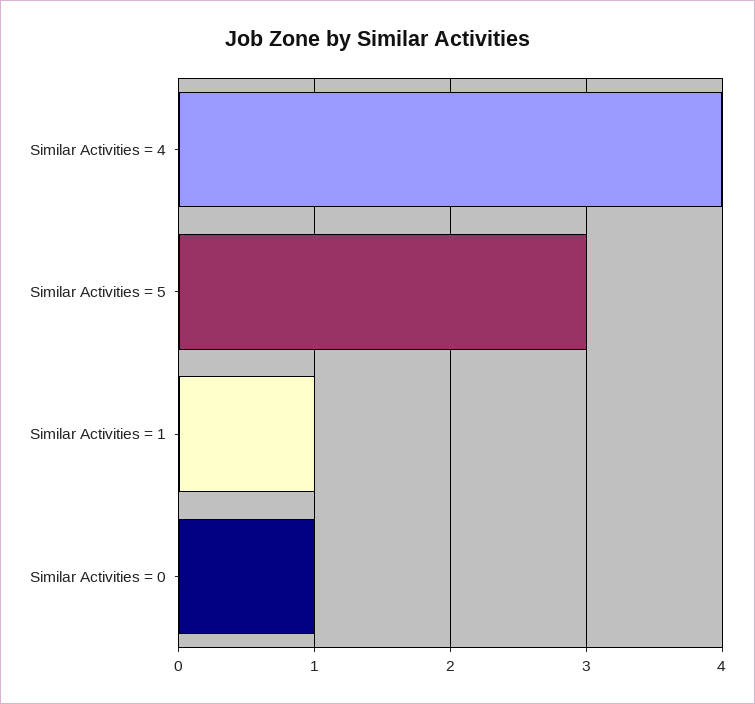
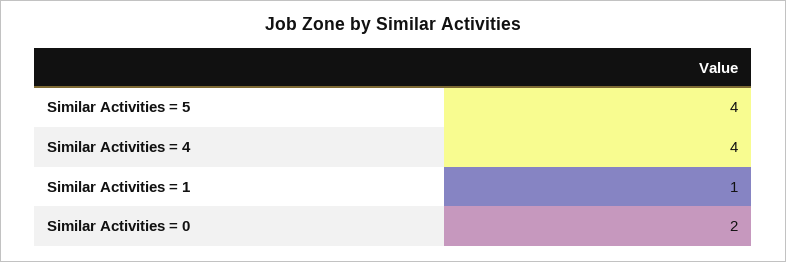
  {
    "Similar Activities = 4": 4,
-   "Similar Activities = 5": 3,
+   "Similar Activities = 5": 4,
    "Similar Activities = 1": 1,
-   "Similar Activities = 0": 1
+   "Similar Activities = 0": 2
  }

